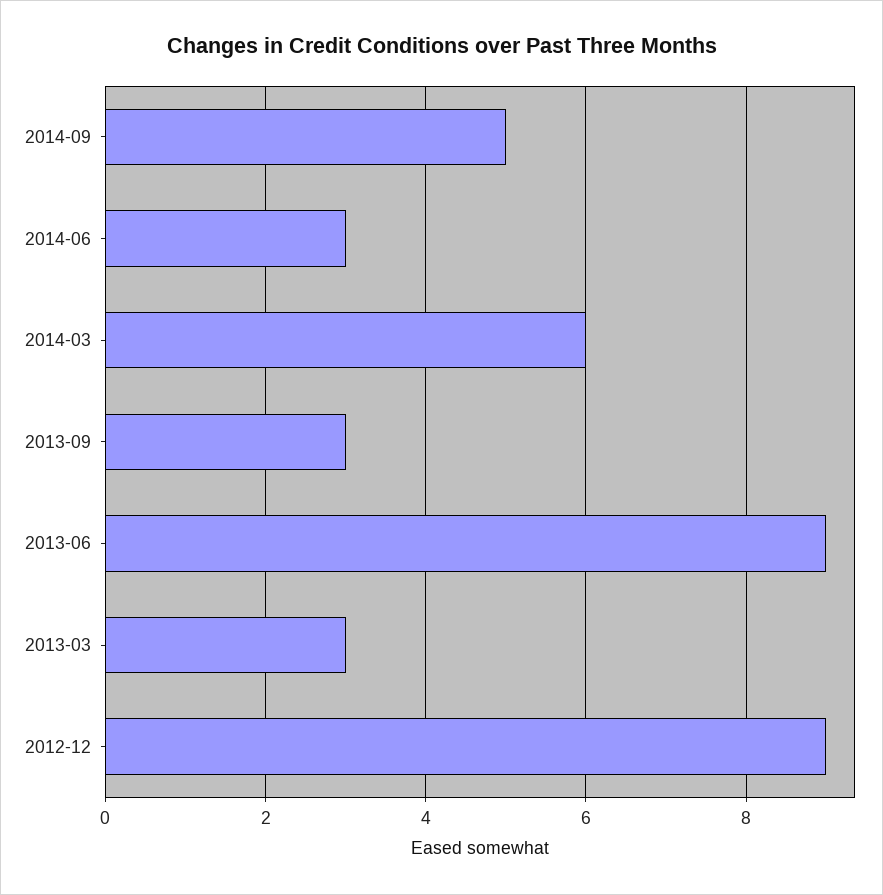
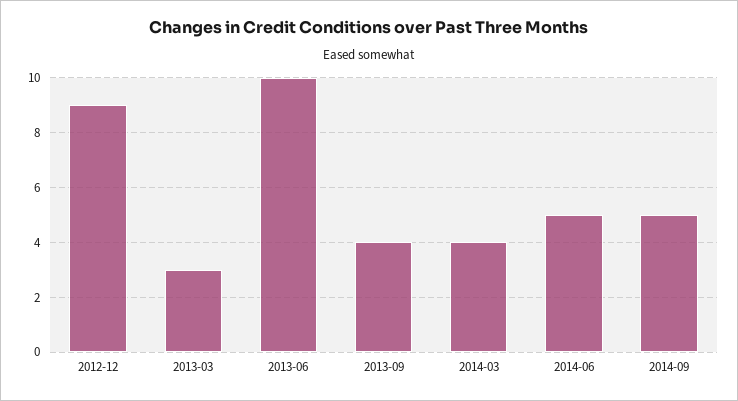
  {
    "2014-09": 5,
-   "2014-06": 3,
+   "2014-06": 5,
-   "2014-03": 6,
+   "2014-03": 4,
-   "2013-09": 3,
+   "2013-09": 4,
-   "2013-06": 9,
+   "2013-06": 10,
    "2013-03": 3,
    "2012-12": 9
  }

